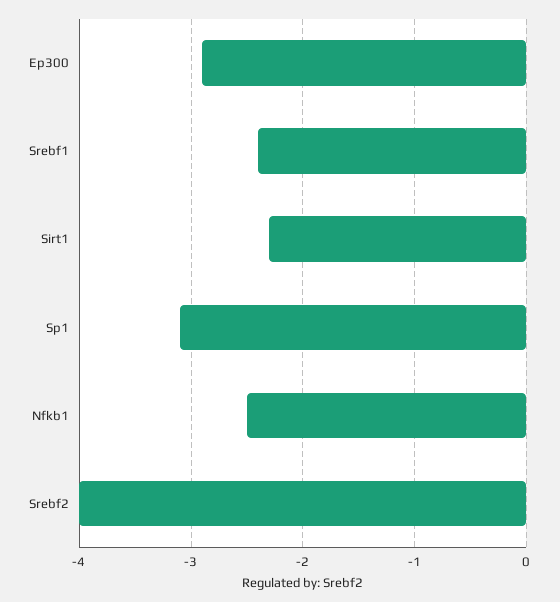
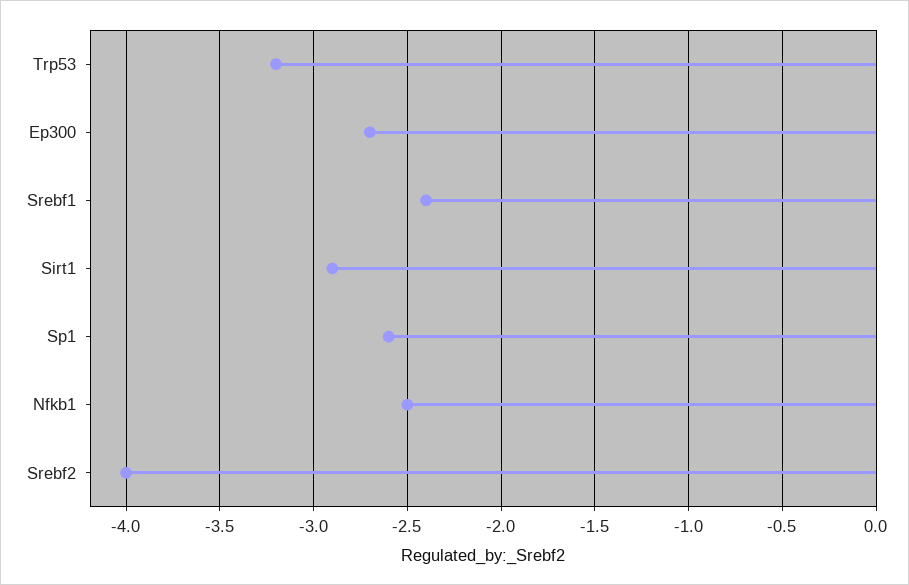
  {
-   "Ep300": -2.9,
+   "Ep300": -2.7,
    "Srebf1": -2.4,
-   "Sirt1": -2.3,
+   "Sirt1": -2.9,
-   "Sp1": -3.1,
+   "Sp1": -2.6,
    "Nfkb1": -2.5,
-   "Srebf2": -4
+   "Srebf2": -4,
+   "Trp53": -3.2
  }

